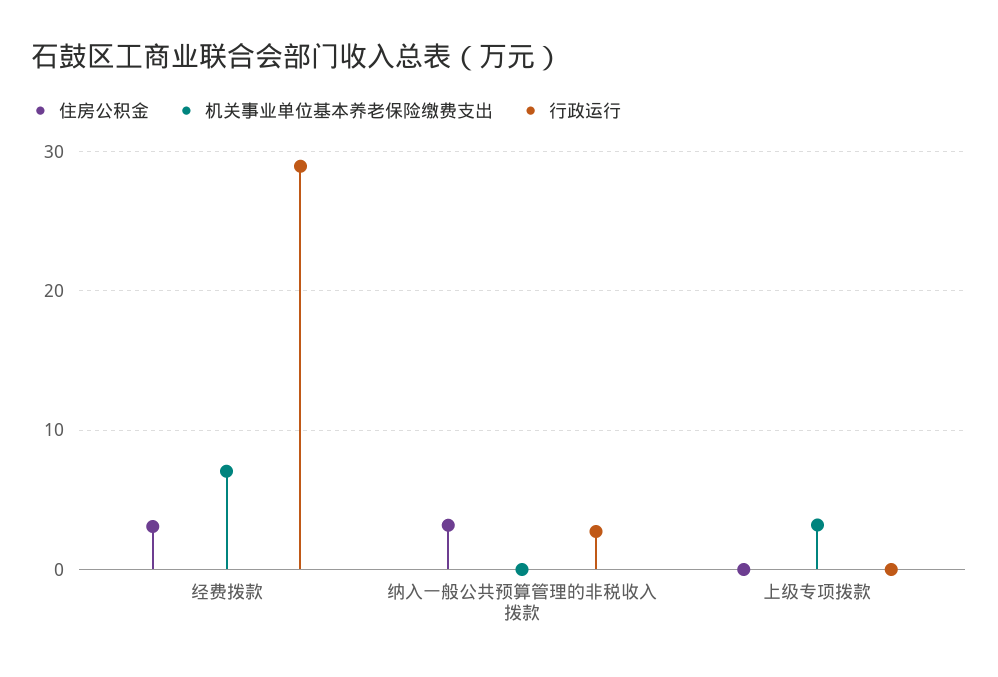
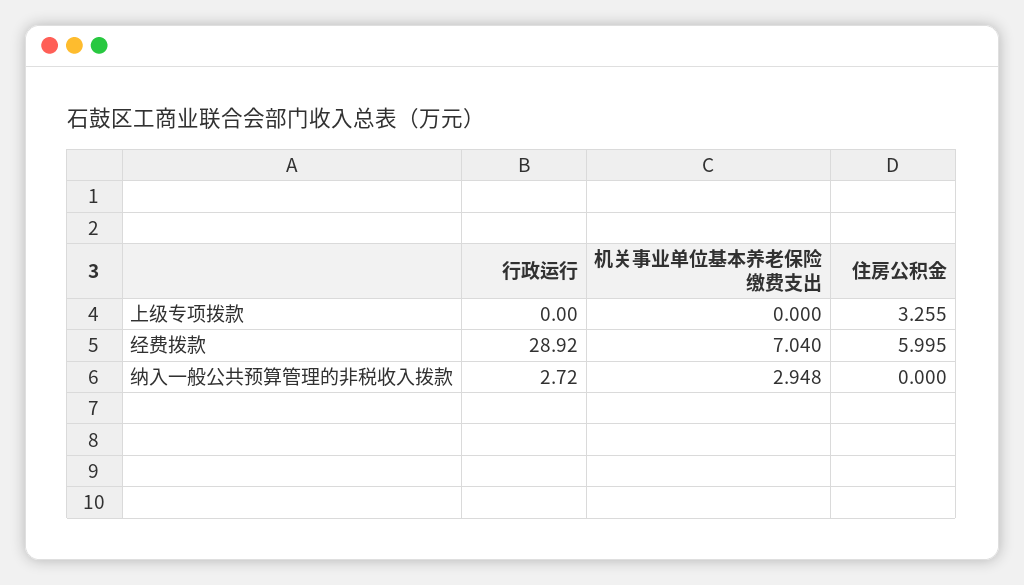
  {
    "住房公积金": {
-     "经费拨款": 3,
+     "经费拨款": 5.995,
-     "纳入一般公共预算管理的非税收入拨款": 3,
+     "纳入一般公共预算管理的非税收入拨款": 0,
-     "上级专项拨款": 0
+     "上级专项拨款": 3.255
    },
    "机关事业单位基本养老保险缴费支出": {
      "经费拨款": 7.04,
-     "纳入一般公共预算管理的非税收入拨款": 0,
+     "纳入一般公共预算管理的非税收入拨款": 2.948,
-     "上级专项拨款": 3
+     "上级专项拨款": 0
    },
    "行政运行": {
      "经费拨款": 28.92,
      "纳入一般公共预算管理的非税收入拨款": 2.72,
      "上级专项拨款": 0
    }
  }

